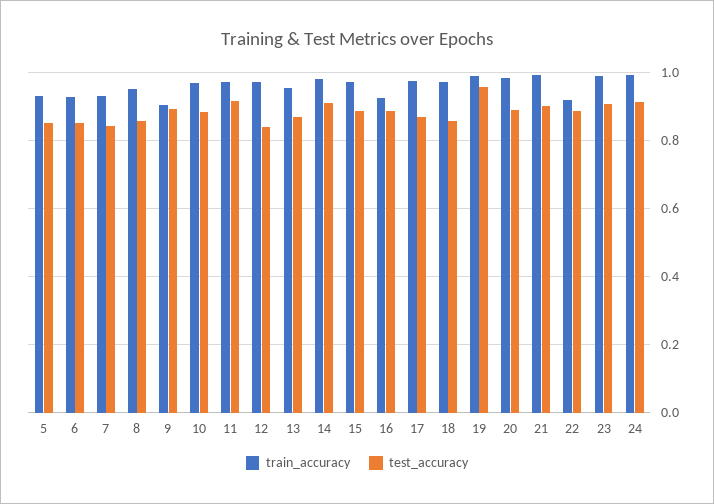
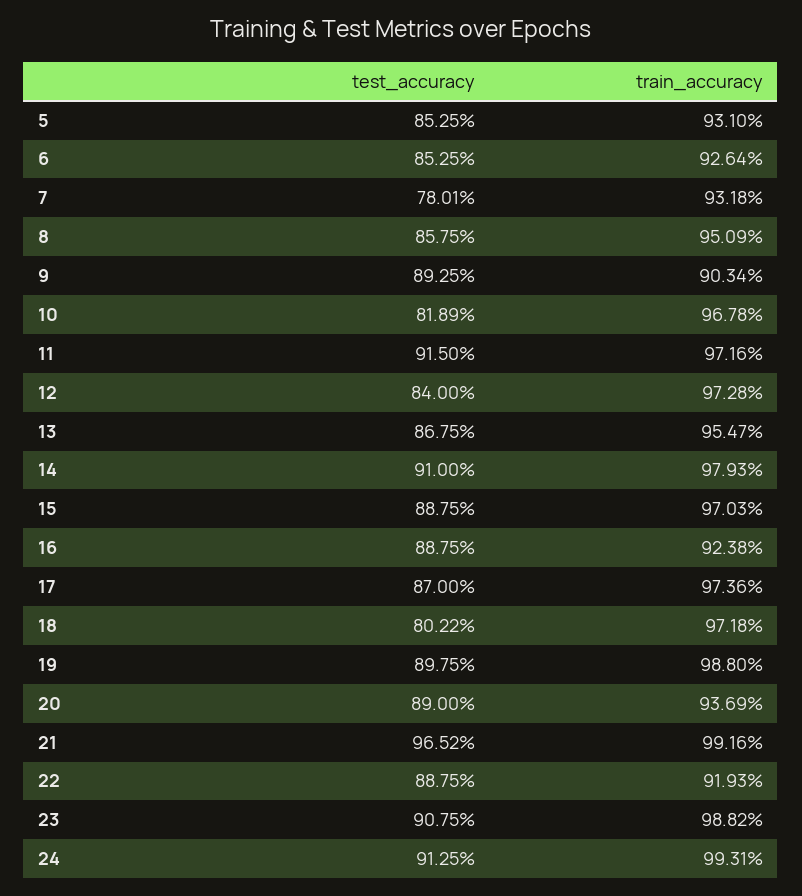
  {
    "train_accuracy": {
      "5": 0.931,
      "6": 0.9264,
      "7": 0.9318,
      "8": 0.9509,
      "9": 0.9034,
      "10": 0.9678,
      "11": 0.9716,
      "12": 0.9728,
      "13": 0.9547,
      "14": 0.9793,
      "15": 0.9703,
      "16": 0.9238,
      "17": 0.9736,
      "18": 0.9718,
      "19": 0.988,
-     "20": 0.98,
+     "20": 0.9369,
      "21": 0.9916,
      "22": 0.9193,
      "23": 0.9882,
      "24": 0.9931
    },
    "test_accuracy": {
      "5": 0.8525,
      "6": 0.8525,
-     "7": 0.84,
+     "7": 0.7801,
      "8": 0.8575,
      "9": 0.8925,
-     "10": 0.88,
+     "10": 0.8189,
      "11": 0.915,
      "12": 0.84,
      "13": 0.8675,
      "14": 0.91,
      "15": 0.8875,
      "16": 0.8875,
      "17": 0.87,
-     "18": 0.86,
+     "18": 0.8022,
-     "19": 0.96,
+     "19": 0.8975,
      "20": 0.89,
-     "21": 0.9,
+     "21": 0.9652,
      "22": 0.8875,
      "23": 0.9075,
      "24": 0.9125
    }
  }

